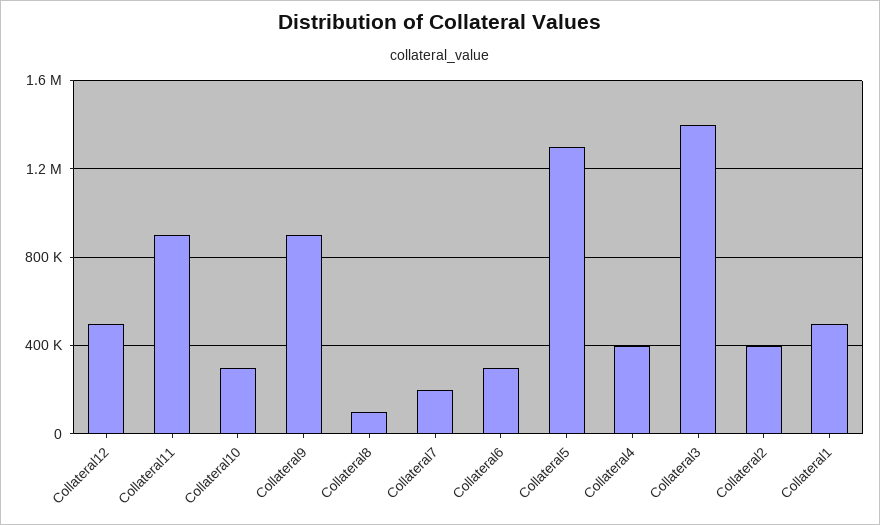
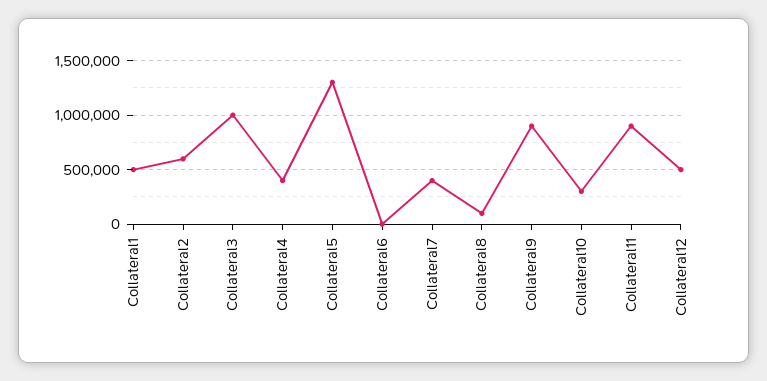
  {
    "Collateral12": 500000,
    "Collateral11": 900000,
    "Collateral10": 300000,
    "Collateral9": 900000,
    "Collateral8": 100000,
-   "Collateral7": 200000,
+   "Collateral7": 400000,
-   "Collateral6": 300000,
+   "Collateral6": 0,
    "Collateral5": 1300000,
    "Collateral4": 400000,
-   "Collateral3": 1400000,
+   "Collateral3": 1000000,
-   "Collateral2": 400000,
+   "Collateral2": 600000,
    "Collateral1": 500000
  }

